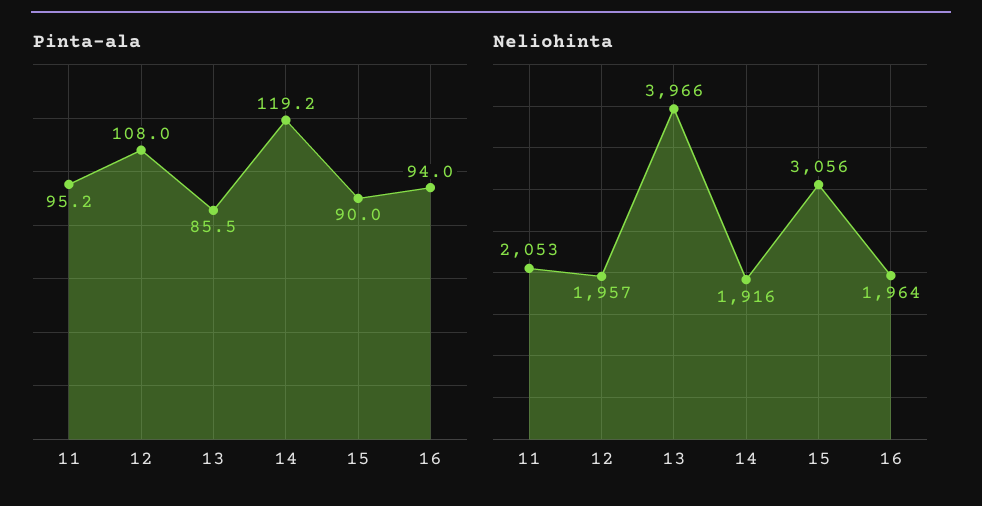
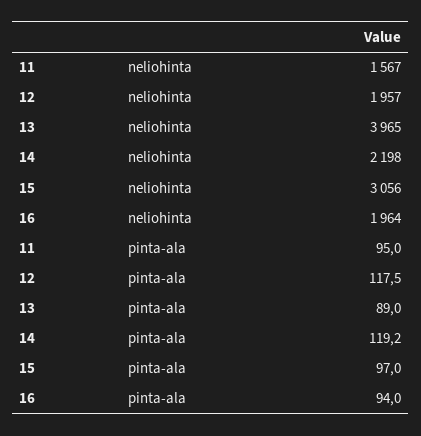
  {
    "Pinta-ala": {
-     "11": 95.2,
+     "11": 95,
-     "12": 108,
+     "12": 117.5,
-     "13": 85.5,
+     "13": 89,
      "14": 119.2,
-     "15": 90,
+     "15": 97,
      "16": 94
    },
    "Neliohinta": {
-     "11": 2053,
+     "11": 1567,
      "12": 1957,
-     "13": 3966,
+     "13": 3965,
-     "14": 1916,
+     "14": 2198,
      "15": 3056,
      "16": 1964
    }
  }

